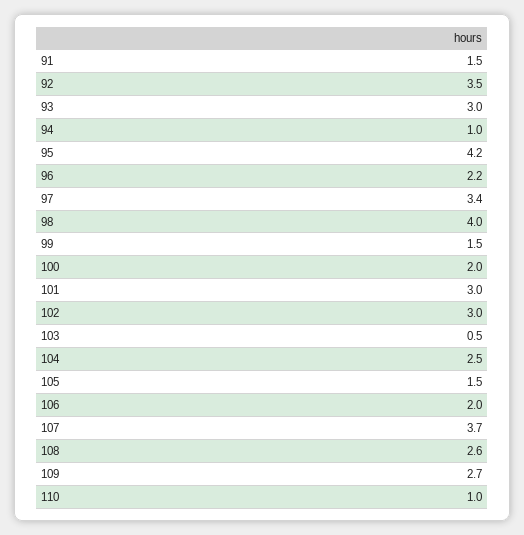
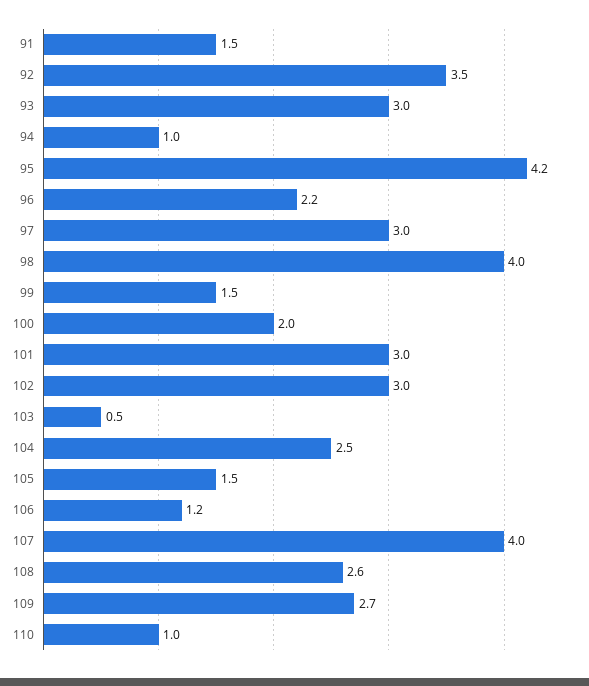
  {
    "91": 1.5,
    "92": 3.5,
    "93": 3,
    "94": 1,
    "95": 4.2,
    "96": 2.2,
-   "97": 3.4,
+   "97": 3,
    "98": 4,
    "99": 1.5,
    "100": 2,
    "101": 3,
    "102": 3,
    "103": 0.5,
    "104": 2.5,
    "105": 1.5,
-   "106": 2,
+   "106": 1.2,
-   "107": 3.7,
+   "107": 4,
    "108": 2.6,
    "109": 2.7,
    "110": 1
  }

